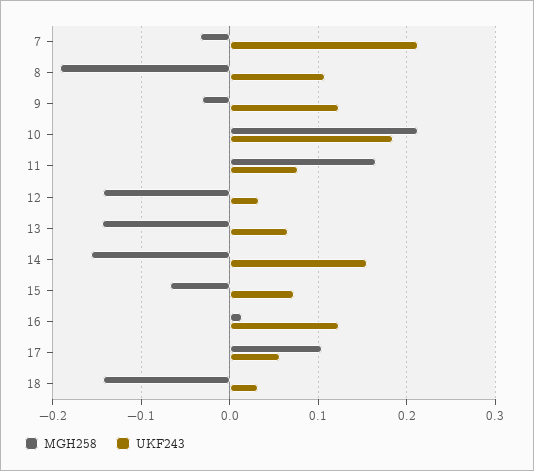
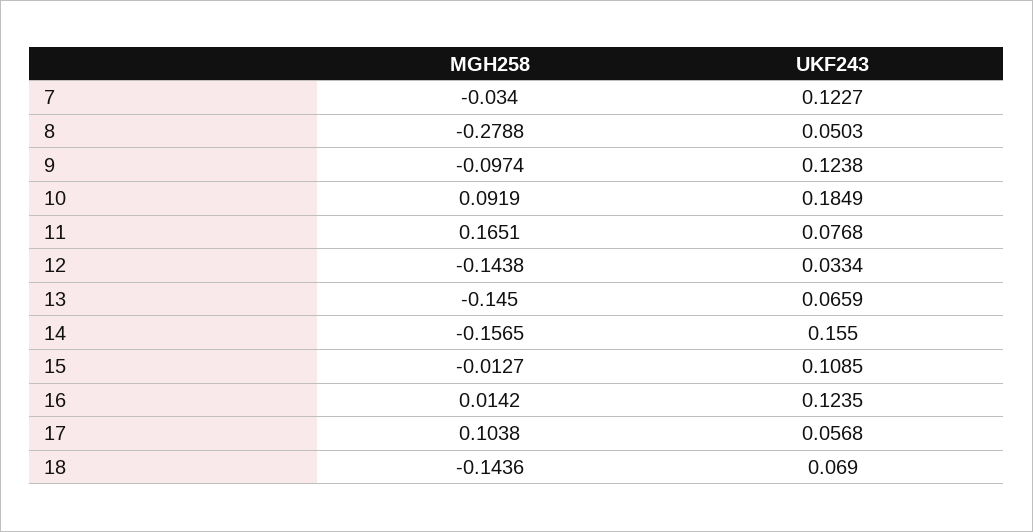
  {
    "MGH258": {
      "7": -0.034,
-     "8": -0.19,
+     "8": -0.2788,
-     "9": -0.03,
+     "9": -0.0974,
-     "10": 0.21,
+     "10": 0.0919,
      "11": 0.1651,
      "12": -0.1438,
      "13": -0.145,
      "14": -0.1565,
-     "15": -0.07,
+     "15": -0.0127,
      "16": 0.0142,
      "17": 0.1038,
      "18": -0.1436
    },
    "UKF243": {
-     "7": 0.21,
+     "7": 0.1227,
-     "8": 0.11,
+     "8": 0.0503,
      "9": 0.1238,
      "10": 0.1849,
      "11": 0.0768,
      "12": 0.0334,
      "13": 0.0659,
      "14": 0.155,
-     "15": 0.07,
+     "15": 0.1085,
      "16": 0.1235,
      "17": 0.0568,
-     "18": 0.03
+     "18": 0.069
    }
  }

